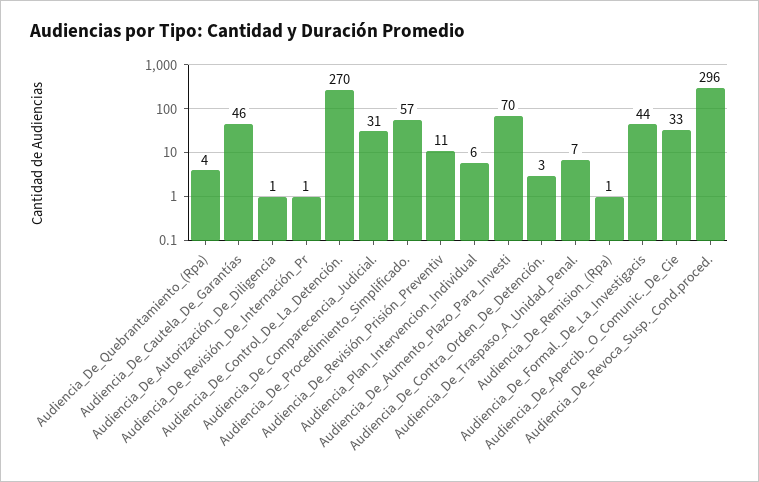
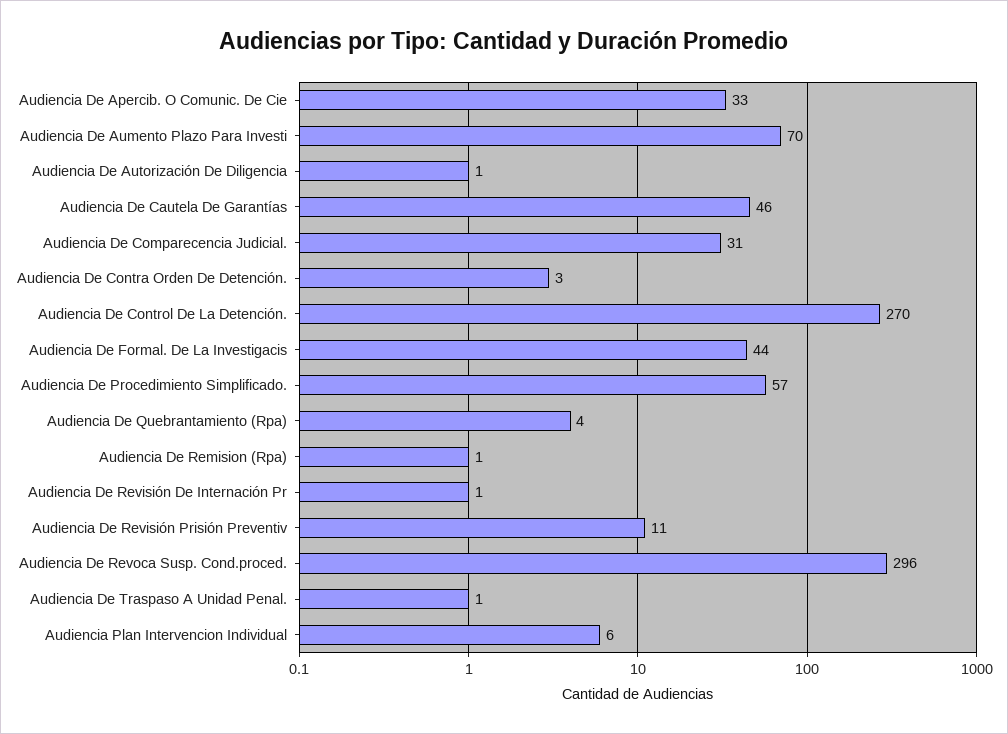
  {
    "Audiencia_De_Quebrantamiento_(Rpa)": 4,
    "Audiencia_De_Cautela_De_Garantías": 46,
    "Audiencia_De_Autorización_De_Diligencia": 1,
    "Audiencia_De_Revisión_De_Internación_Pr": 1,
    "Audiencia_De_Control_De_La_Detención.": 270,
    "Audiencia_De_Comparecencia_Judicial.": 31,
    "Audiencia_De_Procedimiento_Simplificado.": 57,
    "Audiencia_De_Revisión_Prisión_Preventiv": 11,
    "Audiencia_Plan_Intervencion_Individual": 6,
    "Audiencia_De_Aumento_Plazo_Para_Investi": 70,
    "Audiencia_De_Contra_Orden_De_Detención.": 3,
-   "Audiencia_De_Traspaso_A_Unidad_Penal.": 7,
+   "Audiencia_De_Traspaso_A_Unidad_Penal.": 1,
    "Audiencia_De_Remision_(Rpa)": 1,
    "Audiencia_De_Formal._De_La_Investigacis": 44,
    "Audiencia_De_Apercib._O_Comunic._De_Cie": 33,
    "Audiencia_De_Revoca_Susp._Cond.proced.": 296
  }

